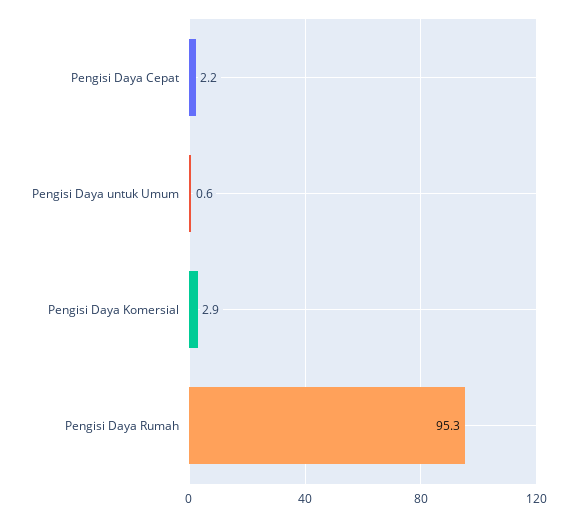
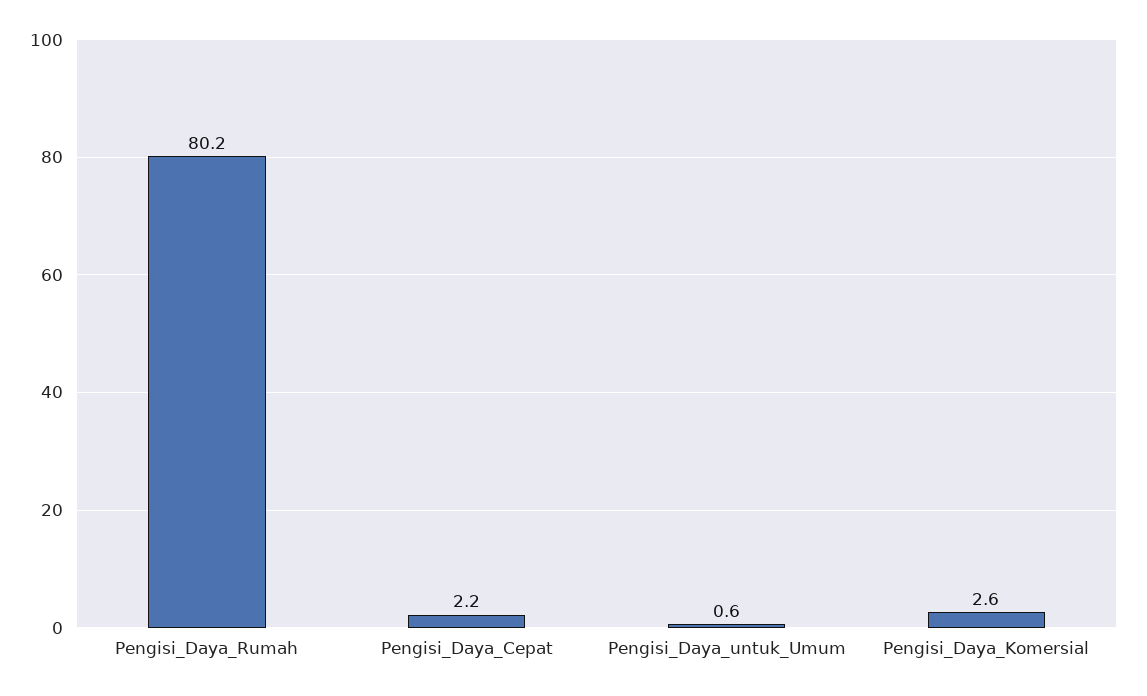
  {
    "Pengisi Daya Cepat": 2.2,
    "Pengisi Daya untuk Umum": 0.6,
-   "Pengisi Daya Komersial": 2.9,
+   "Pengisi Daya Komersial": 2.6,
-   "Pengisi Daya Rumah": 95.3
+   "Pengisi Daya Rumah": 80.2
  }

